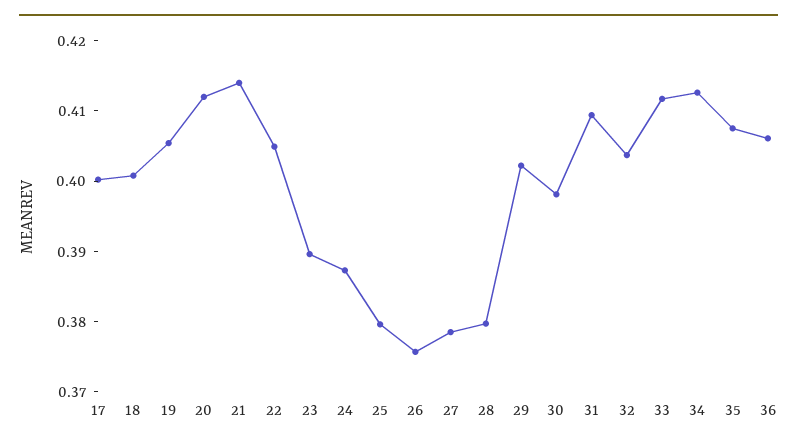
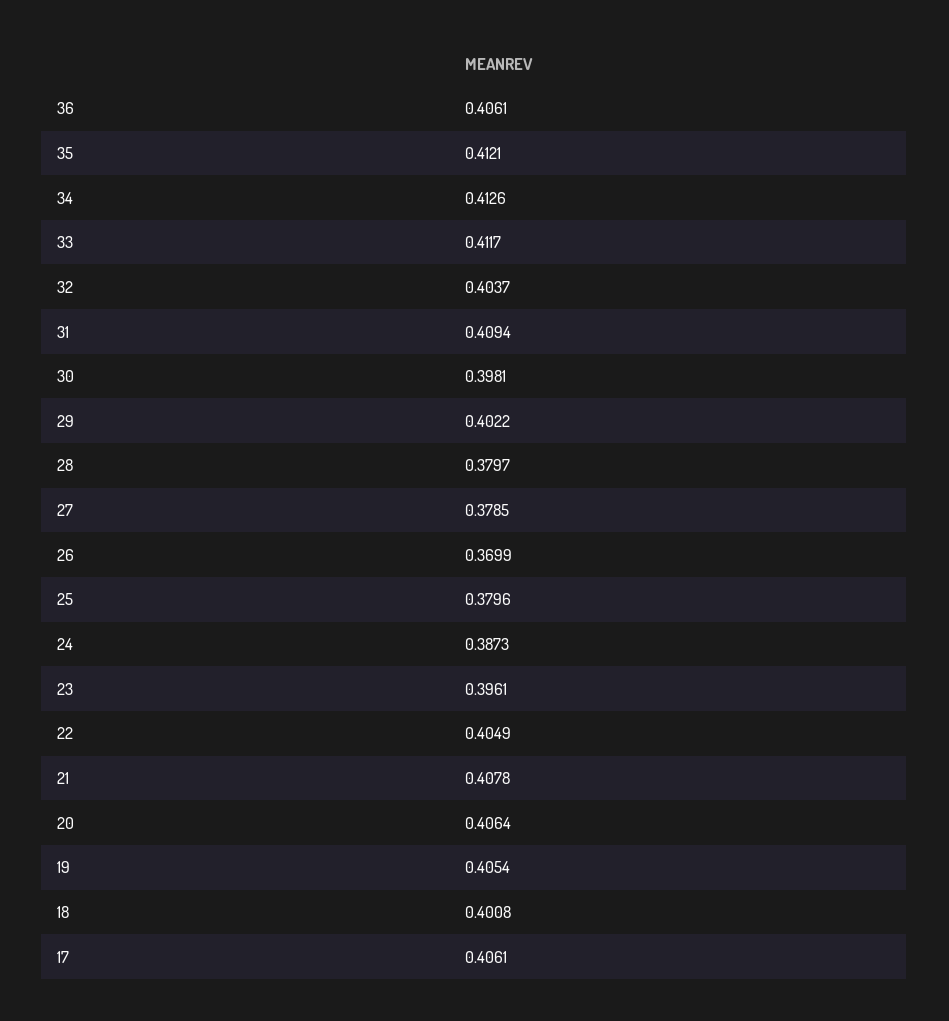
  {
-   "17": 0.4,
+   "17": 0.4061,
    "18": 0.4008,
    "19": 0.4054,
-   "20": 0.412,
+   "20": 0.4064,
-   "21": 0.414,
+   "21": 0.4078,
    "22": 0.4049,
-   "23": 0.39,
+   "23": 0.3961,
    "24": 0.3873,
    "25": 0.3796,
-   "26": 0.376,
+   "26": 0.3699,
    "27": 0.3785,
    "28": 0.3797,
    "29": 0.4022,
    "30": 0.3981,
    "31": 0.4094,
    "32": 0.4037,
    "33": 0.4117,
    "34": 0.4126,
-   "35": 0.408,
+   "35": 0.4121,
    "36": 0.4061
  }

